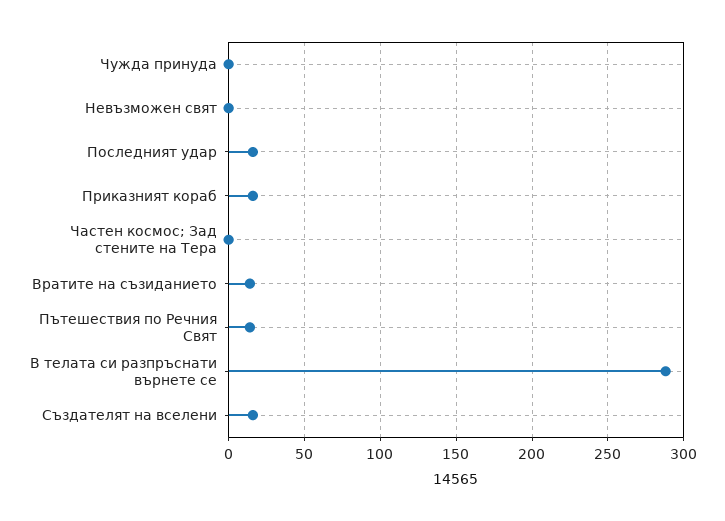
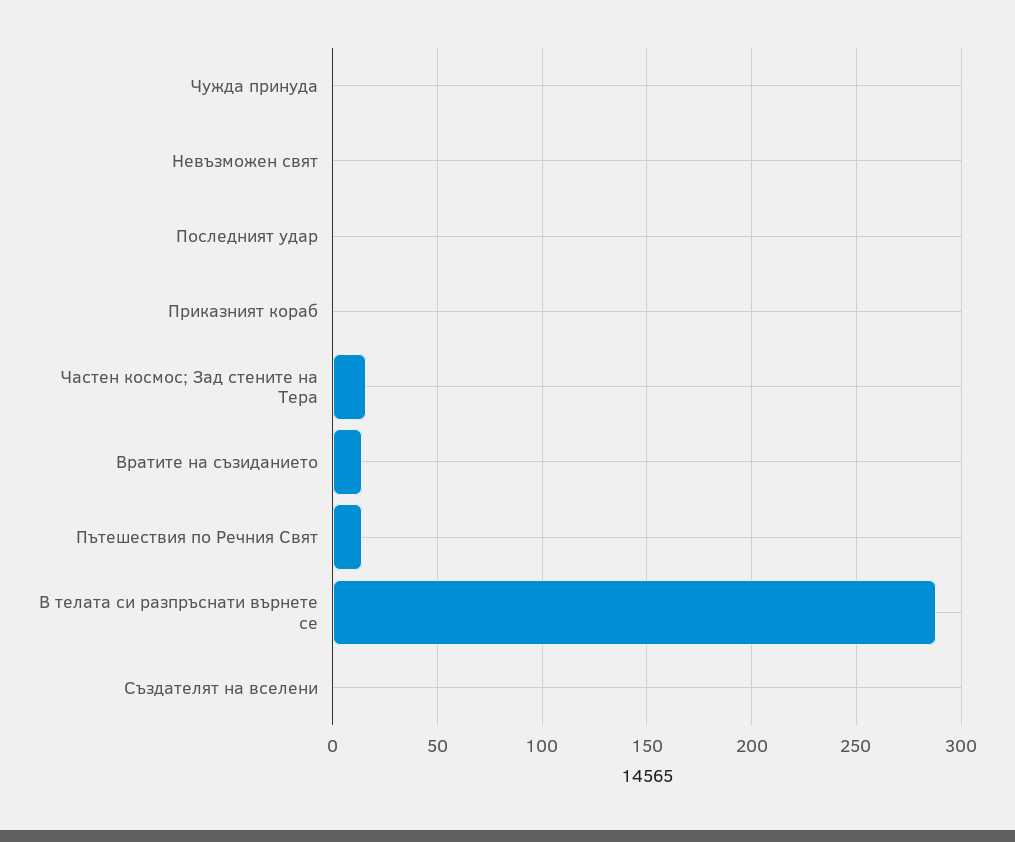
  {
    "Чужда принуда": 0,
    "Невъзможен свят": 0,
-   "Последният удар": 15,
+   "Последният удар": 0,
-   "Приказният кораб": 15,
+   "Приказният кораб": 0,
-   "Частен космос; Зад стените на Тера": 0,
+   "Частен космос; Зад стените на Тера": 15,
    "Вратите на съзиданието": 15,
    "Пътешествия по Речния Свят": 15,
    "В телата си разпръснати върнете се": 290,
-   "Създателят на вселени": 15
+   "Създателят на вселени": 0
  }

